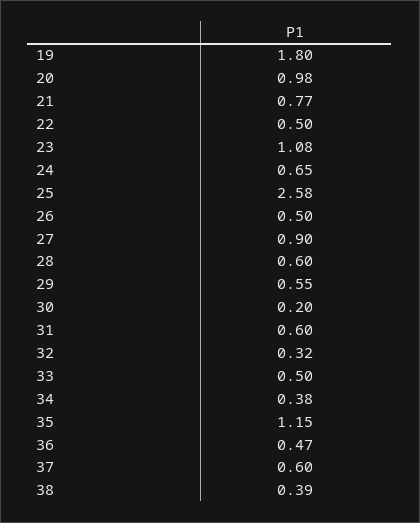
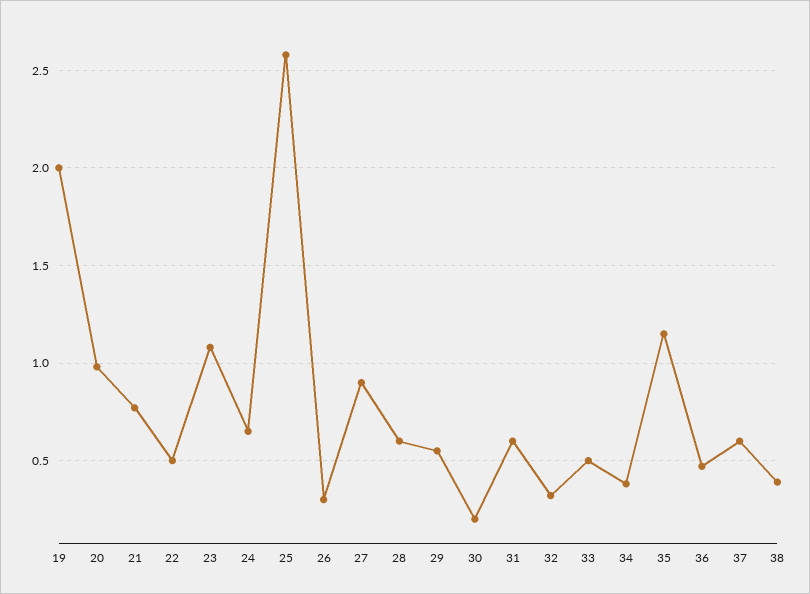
  {
-   "19": 1.8,
+   "19": 2,
    "20": 0.98,
    "21": 0.77,
    "22": 0.5,
    "23": 1.08,
    "24": 0.65,
    "25": 2.58,
-   "26": 0.5,
+   "26": 0.3,
    "27": 0.9,
    "28": 0.6,
    "29": 0.55,
    "30": 0.2,
    "31": 0.6,
    "32": 0.32,
    "33": 0.5,
    "34": 0.38,
    "35": 1.15,
    "36": 0.47,
    "37": 0.6,
    "38": 0.39
  }

